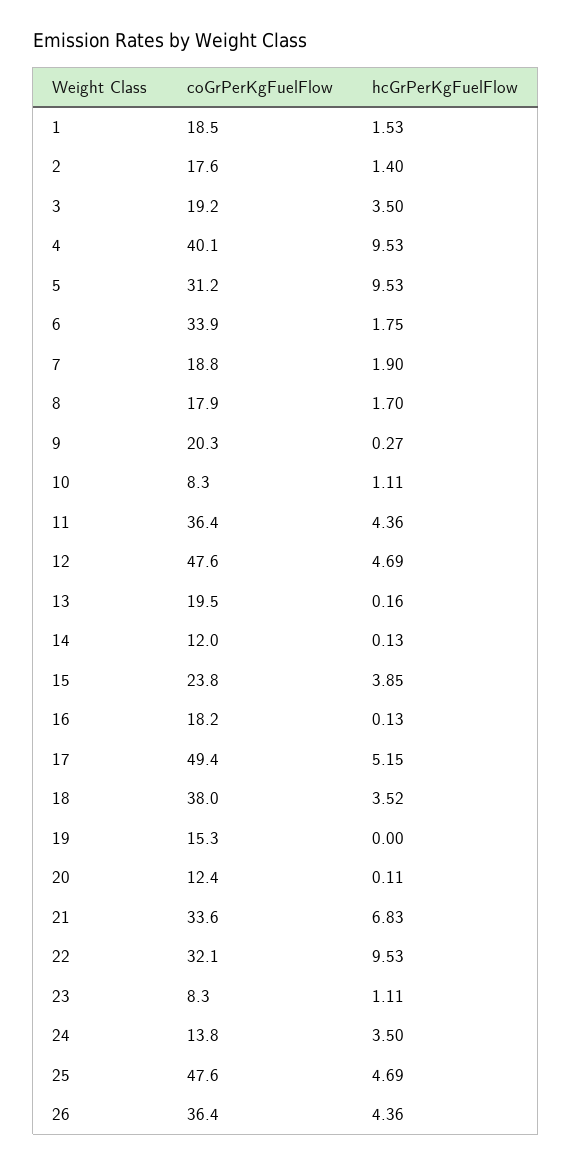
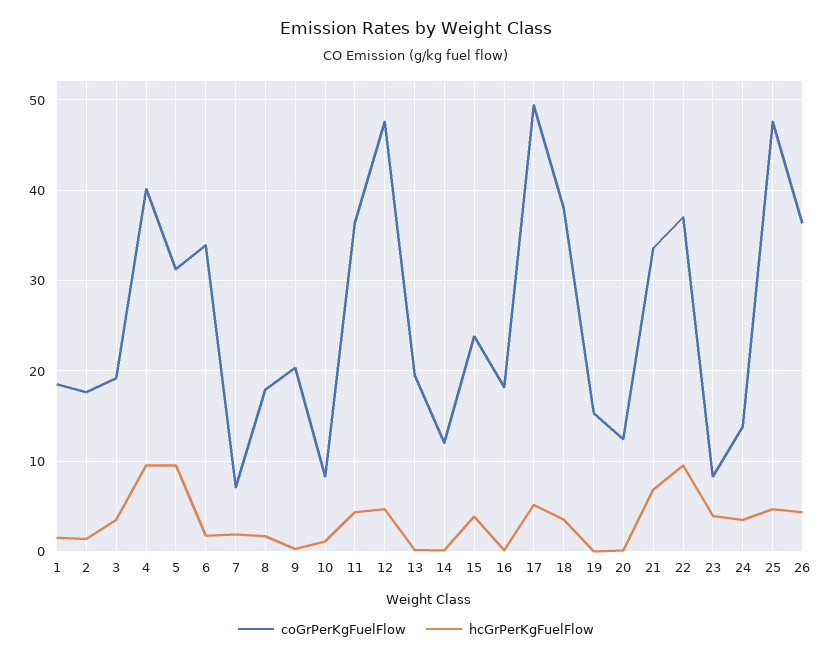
  {
    "coGrPerKgFuelFlow": {
      "1": 18.5,
      "2": 17.6,
      "3": 19.2,
      "4": 40.1,
      "5": 31.2,
      "6": 33.9,
-     "7": 18.8,
+     "7": 7,
      "8": 17.9,
      "9": 20.3,
      "10": 8.3,
      "11": 36.4,
      "12": 47.6,
      "13": 19.5,
      "14": 12,
      "15": 23.8,
      "16": 18.2,
      "17": 49.4,
      "18": 38,
      "19": 15.3,
      "20": 12.4,
      "21": 33.6,
-     "22": 32.1,
+     "22": 37,
      "23": 8.3,
      "24": 13.8,
      "25": 47.6,
      "26": 36.4
    },
    "hcGrPerKgFuelFlow": {
      "1": 1.53,
      "2": 1.4,
      "3": 3.5,
      "4": 9.53,
      "5": 9.53,
      "6": 1.75,
      "7": 1.9,
      "8": 1.7,
      "9": 0.27,
      "10": 1.11,
      "11": 4.36,
      "12": 4.69,
      "13": 0.16,
      "14": 0.13,
      "15": 3.85,
      "16": 0.13,
      "17": 5.15,
      "18": 3.52,
      "19": 0,
      "20": 0.11,
      "21": 6.83,
      "22": 9.53,
-     "23": 1.11,
+     "23": 4,
      "24": 3.5,
      "25": 4.69,
      "26": 4.36
    }
  }

